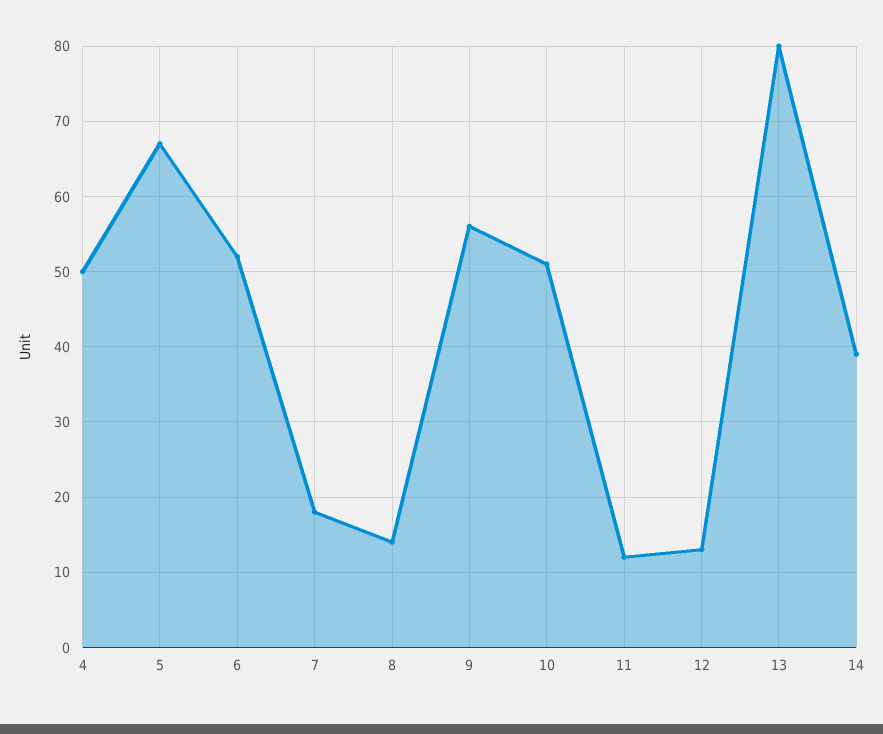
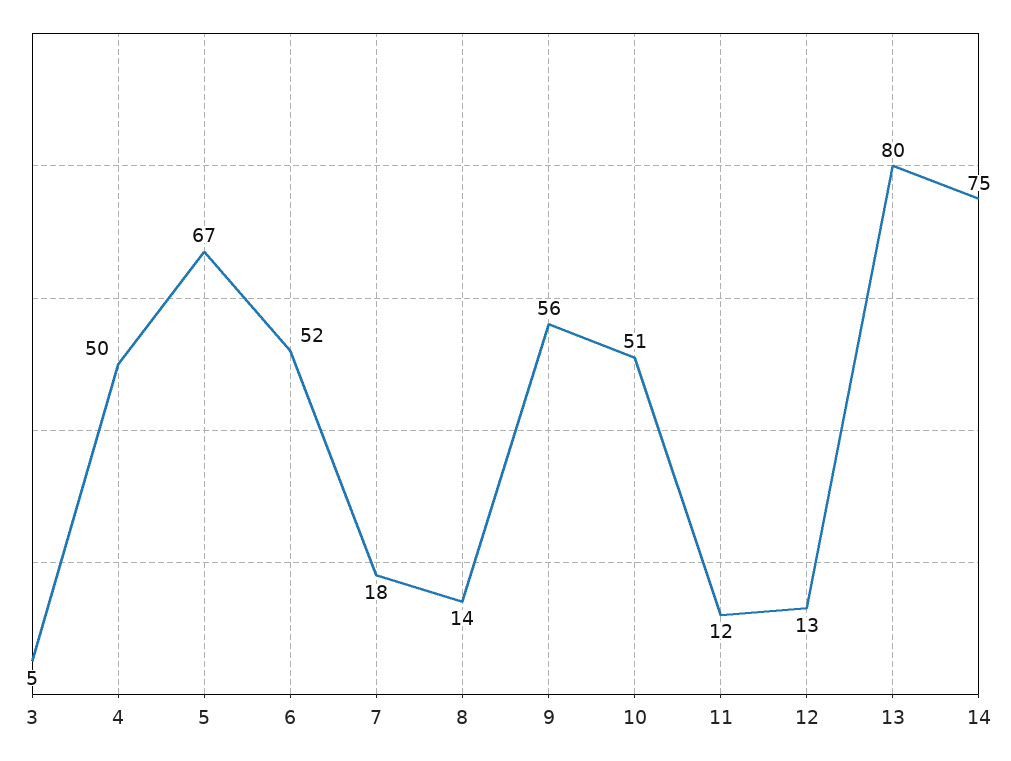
  {
    "4": 50,
    "5": 67,
    "6": 52,
    "7": 18,
    "8": 14,
    "9": 56,
    "10": 51,
    "11": 12,
    "12": 13,
    "13": 80,
-   "14": 39
+   "14": 75,
+   "3": 5
  }

